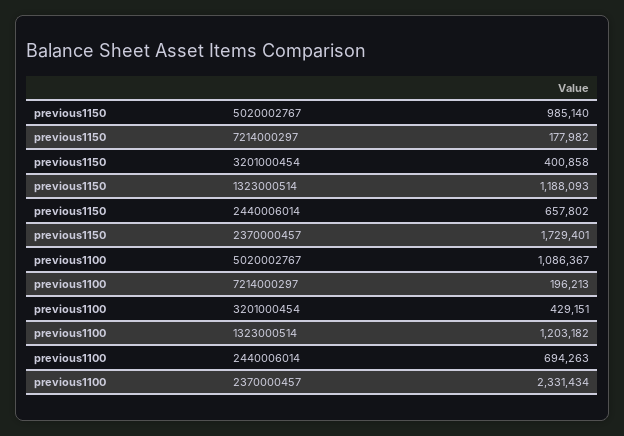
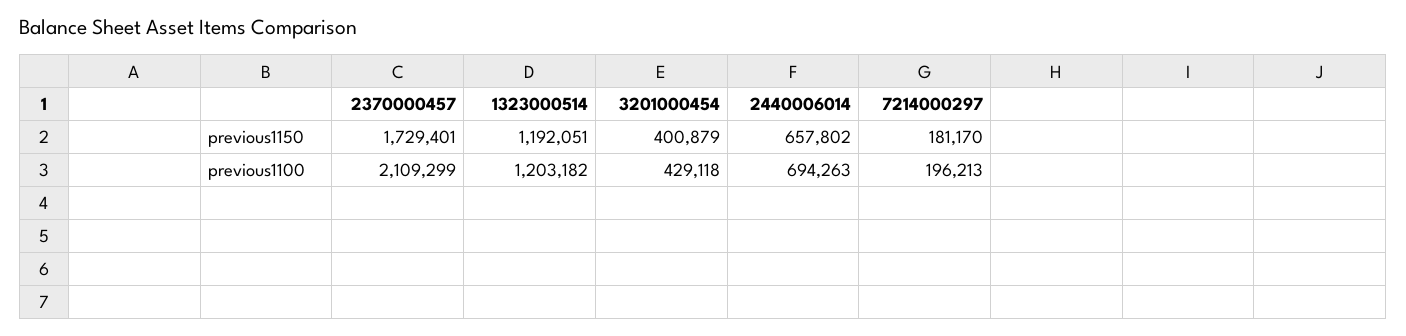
  {
    "previous1150": {
-     "5020002767": 985140,
-     "7214000297": 177982,
+     "7214000297": 181170,
-     "3201000454": 400858,
+     "3201000454": 400879,
-     "1323000514": 1188093,
+     "1323000514": 1192051,
      "2440006014": 657802,
      "2370000457": 1729401
    },
    "previous1100": {
-     "5020002767": 1086367,
      "7214000297": 196213,
-     "3201000454": 429151,
+     "3201000454": 429118,
      "1323000514": 1203182,
      "2440006014": 694263,
-     "2370000457": 2331434
+     "2370000457": 2109299
    }
  }

